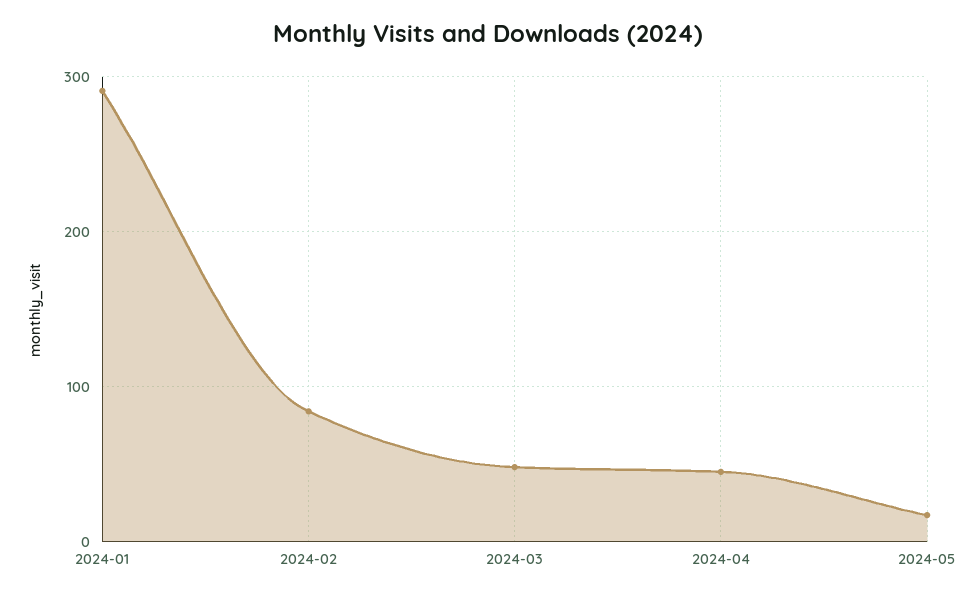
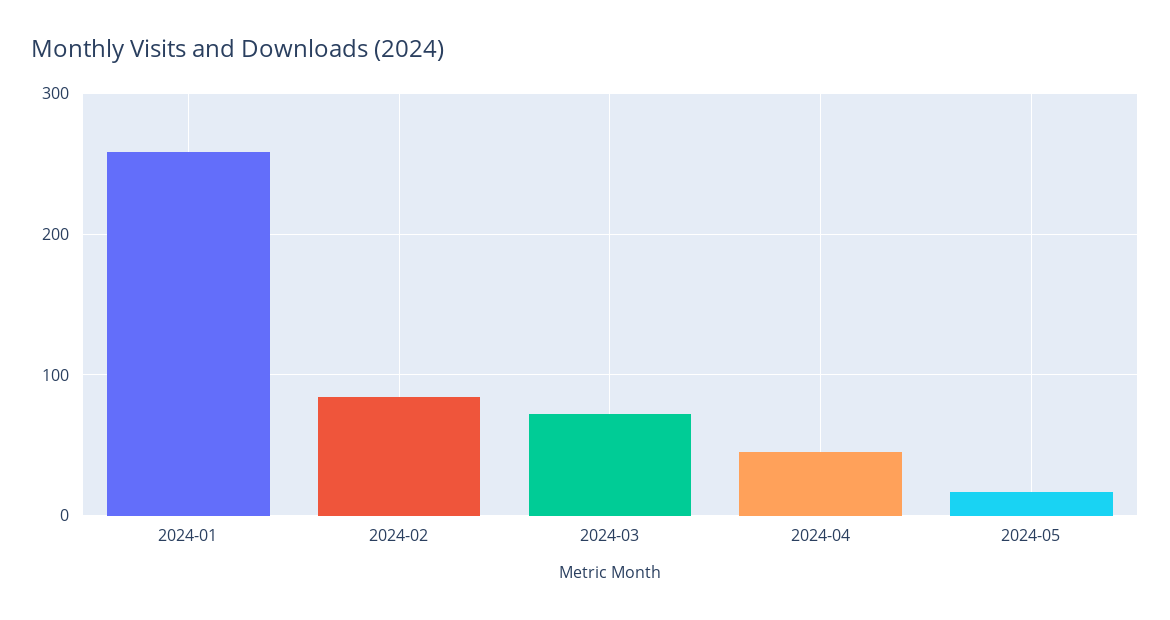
  {
-   "2024-01": 290,
+   "2024-01": 260,
    "2024-02": 80,
-   "2024-03": 50,
+   "2024-03": 70,
    "2024-04": 50,
    "2024-05": 20
  }

